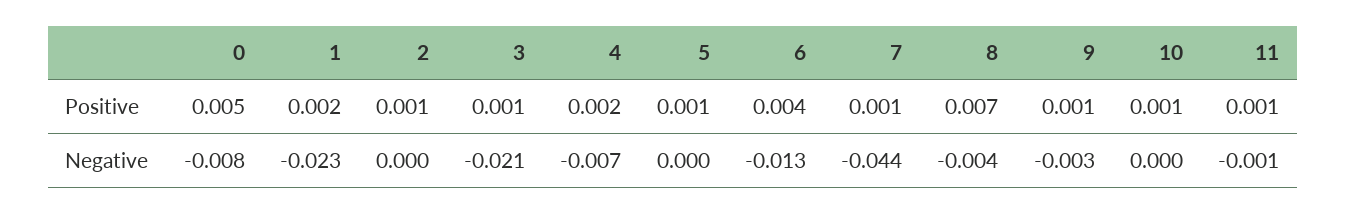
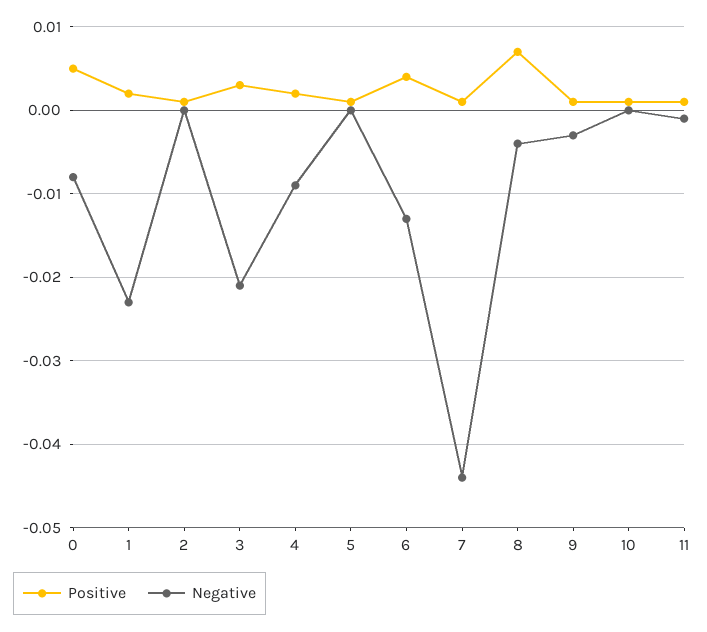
  {
    "Positive": {
      "0": 0.005,
      "1": 0.002,
      "2": 0.001,
-     "3": 0.001,
+     "3": 0.003,
      "4": 0.002,
      "5": 0.001,
      "6": 0.004,
      "7": 0.001,
      "8": 0.007,
      "9": 0.001,
      "10": 0.001,
      "11": 0.001
    },
    "Negative": {
      "0": -0.008,
      "1": -0.023,
      "2": 0,
      "3": -0.021,
-     "4": -0.007,
+     "4": -0.009,
      "5": 0,
      "6": -0.013,
      "7": -0.044,
      "8": -0.004,
      "9": -0.003,
      "10": 0,
      "11": -0.001
    }
  }

